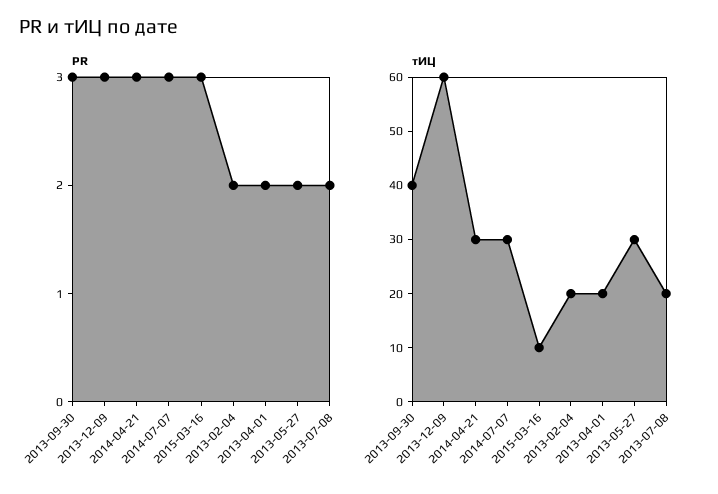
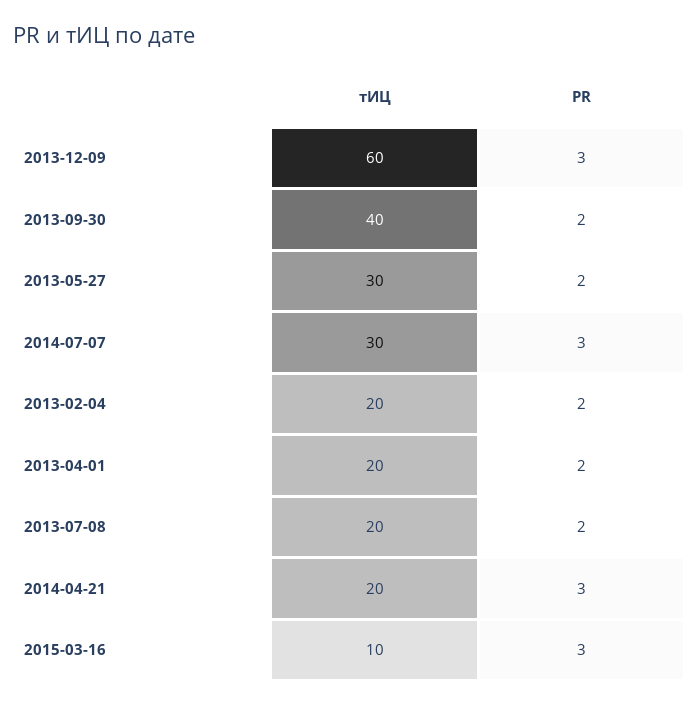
  {
    "PR": {
-     "2013-09-30": 3,
+     "2013-09-30": 2,
      "2013-12-09": 3,
      "2014-04-21": 3,
      "2014-07-07": 3,
      "2015-03-16": 3,
      "2013-02-04": 2,
      "2013-04-01": 2,
      "2013-05-27": 2,
      "2013-07-08": 2
    },
    "тИЦ": {
      "2013-09-30": 40,
      "2013-12-09": 60,
-     "2014-04-21": 30,
+     "2014-04-21": 20,
      "2014-07-07": 30,
      "2015-03-16": 10,
      "2013-02-04": 20,
      "2013-04-01": 20,
      "2013-05-27": 30,
      "2013-07-08": 20
    }
  }

